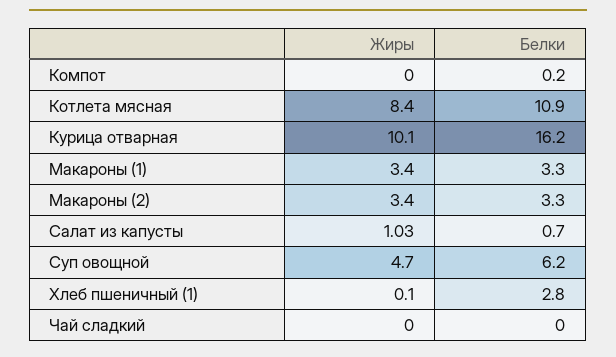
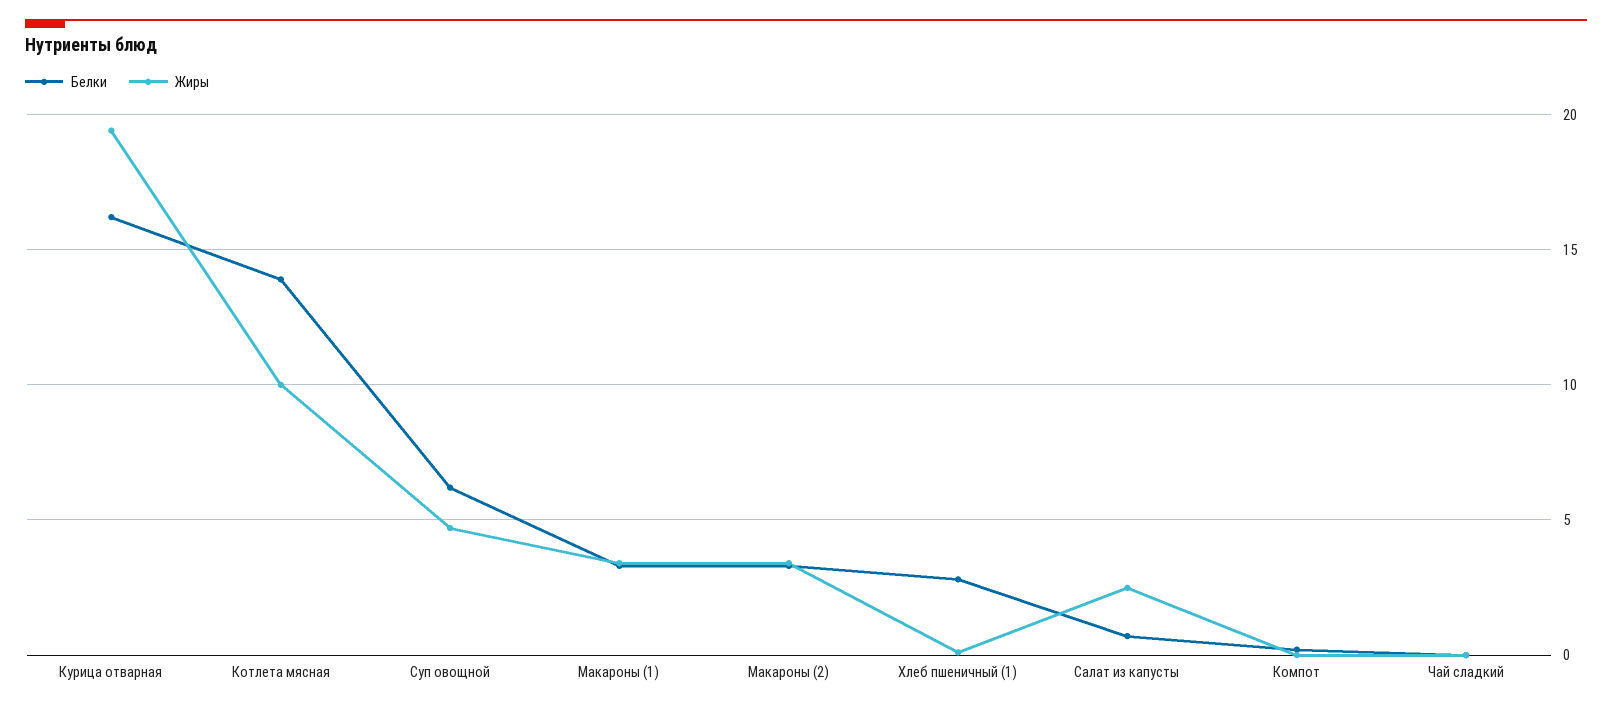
  {
    "Жиры": {
      "Компот": 0,
-     "Котлета мясная": 8.4,
+     "Котлета мясная": 10,
-     "Курица отварная": 10.1,
+     "Курица отварная": 19.5,
      "Макароны (1)": 3.4,
      "Макароны (2)": 3.4,
-     "Салат из капусты": 1.03,
+     "Салат из капусты": 2.5,
      "Суп овощной": 4.7,
      "Хлеб пшеничный (1)": 0.1,
      "Чай сладкий": 0
    },
    "Белки": {
      "Компот": 0.2,
-     "Котлета мясная": 10.9,
+     "Котлета мясная": 14,
      "Курица отварная": 16.2,
      "Макароны (1)": 3.3,
      "Макароны (2)": 3.3,
      "Салат из капусты": 0.7,
      "Суп овощной": 6.2,
      "Хлеб пшеничный (1)": 2.8,
      "Чай сладкий": 0
    }
  }

